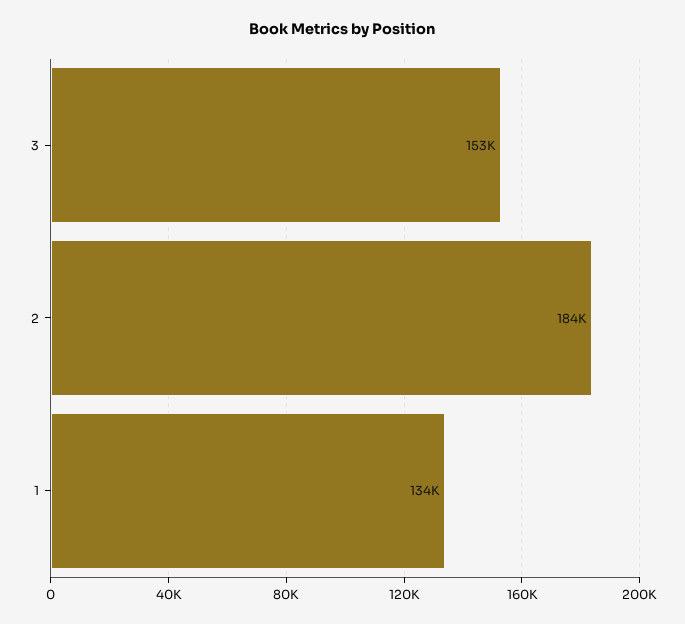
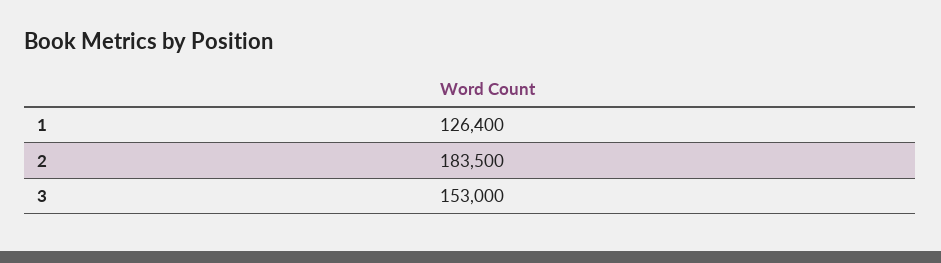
  {
    "3": 153000,
    "2": 183500,
-   "1": 134000
+   "1": 126400
  }

